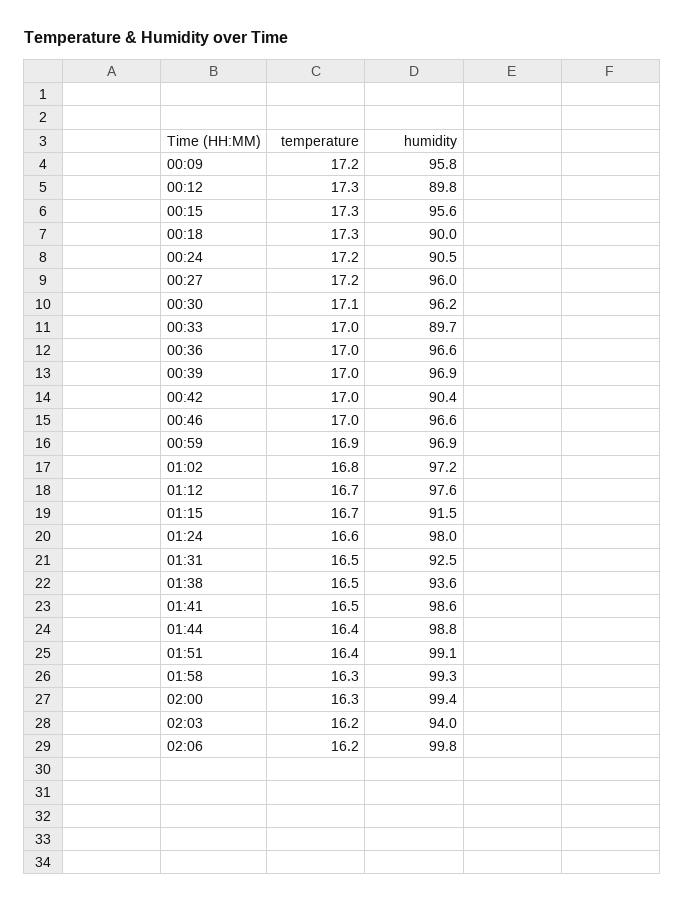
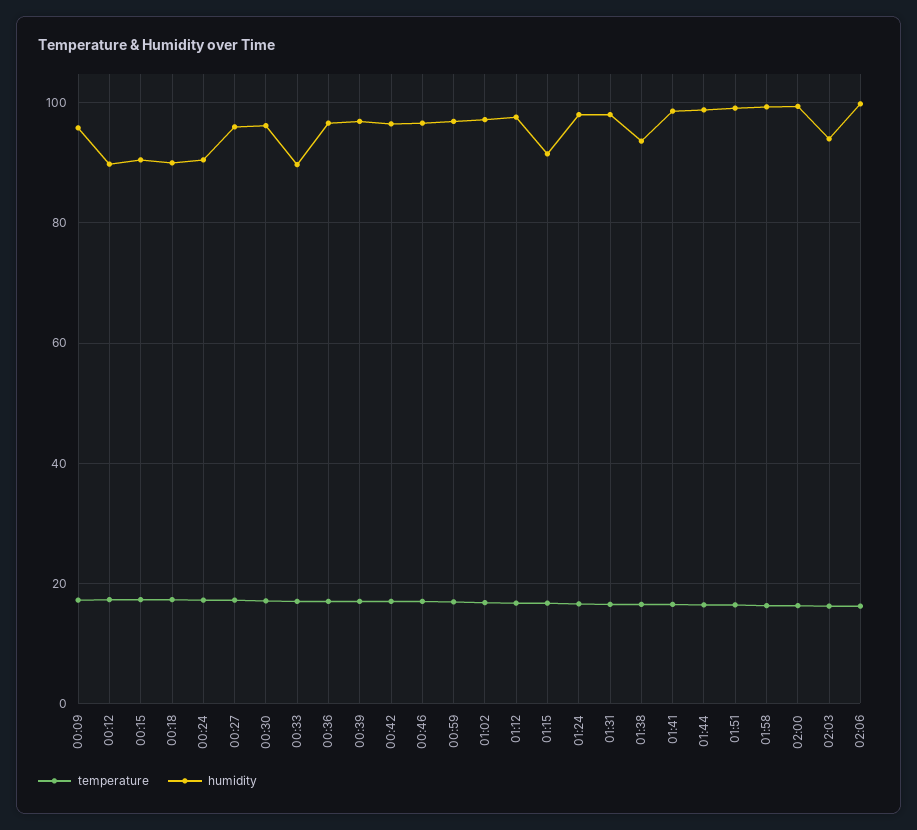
  {
    "temperature": {
      "00:09": 17.2,
      "00:12": 17.3,
      "00:15": 17.3,
      "00:18": 17.3,
      "00:24": 17.2,
      "00:27": 17.2,
      "00:30": 17.1,
      "00:33": 17,
      "00:36": 17,
      "00:39": 17,
      "00:42": 17,
      "00:46": 17,
      "00:59": 16.9,
      "01:02": 16.8,
      "01:12": 16.7,
      "01:15": 16.7,
      "01:24": 16.6,
      "01:31": 16.5,
      "01:38": 16.5,
      "01:41": 16.5,
      "01:44": 16.4,
      "01:51": 16.4,
      "01:58": 16.3,
      "02:00": 16.3,
      "02:03": 16.2,
      "02:06": 16.2
    },
    "humidity": {
      "00:09": 95.8,
      "00:12": 89.8,
-     "00:15": 95.6,
+     "00:15": 90,
      "00:18": 90,
      "00:24": 90.5,
      "00:27": 96,
      "00:30": 96.2,
      "00:33": 89.7,
      "00:36": 96.6,
      "00:39": 96.9,
-     "00:42": 90.4,
+     "00:42": 96,
      "00:46": 96.6,
      "00:59": 96.9,
      "01:02": 97.2,
      "01:12": 97.6,
      "01:15": 91.5,
      "01:24": 98,
-     "01:31": 92.5,
+     "01:31": 98,
      "01:38": 93.6,
      "01:41": 98.6,
      "01:44": 98.8,
      "01:51": 99.1,
      "01:58": 99.3,
      "02:00": 99.4,
      "02:03": 94,
      "02:06": 99.8
    }
  }

